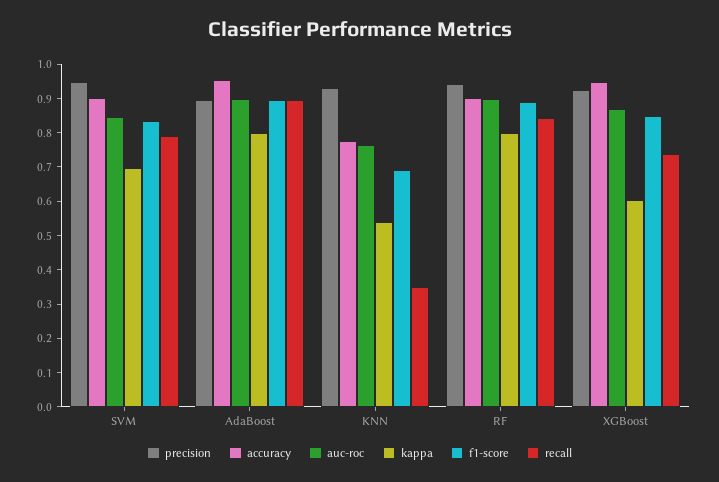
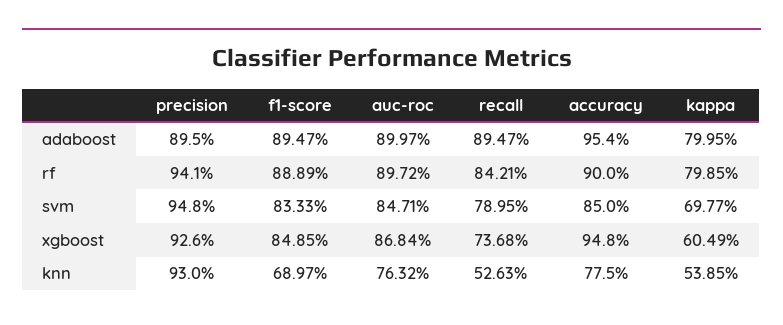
  {
    "precision": {
      "SVM": 0.948,
      "AdaBoost": 0.895,
      "KNN": 0.93,
      "RF": 0.941,
      "XGBoost": 0.926
    },
    "accuracy": {
-     "SVM": 0.9,
+     "SVM": 0.85,
      "AdaBoost": 0.954,
      "KNN": 0.775,
      "RF": 0.9,
      "XGBoost": 0.948
    },
    "auc-roc": {
      "SVM": 0.8471,
      "AdaBoost": 0.8997,
      "KNN": 0.7632,
      "RF": 0.8972,
      "XGBoost": 0.8684
    },
    "kappa": {
      "SVM": 0.6977,
      "AdaBoost": 0.7995,
      "KNN": 0.5385,
      "RF": 0.7985,
      "XGBoost": 0.6049
    },
    "f1-score": {
      "SVM": 0.8333,
      "AdaBoost": 0.8947,
      "KNN": 0.6897,
      "RF": 0.8889,
      "XGBoost": 0.8485
    },
    "recall": {
      "SVM": 0.7895,
      "AdaBoost": 0.8947,
-     "KNN": 0.35,
+     "KNN": 0.5263,
      "RF": 0.8421,
      "XGBoost": 0.7368
    }
  }

